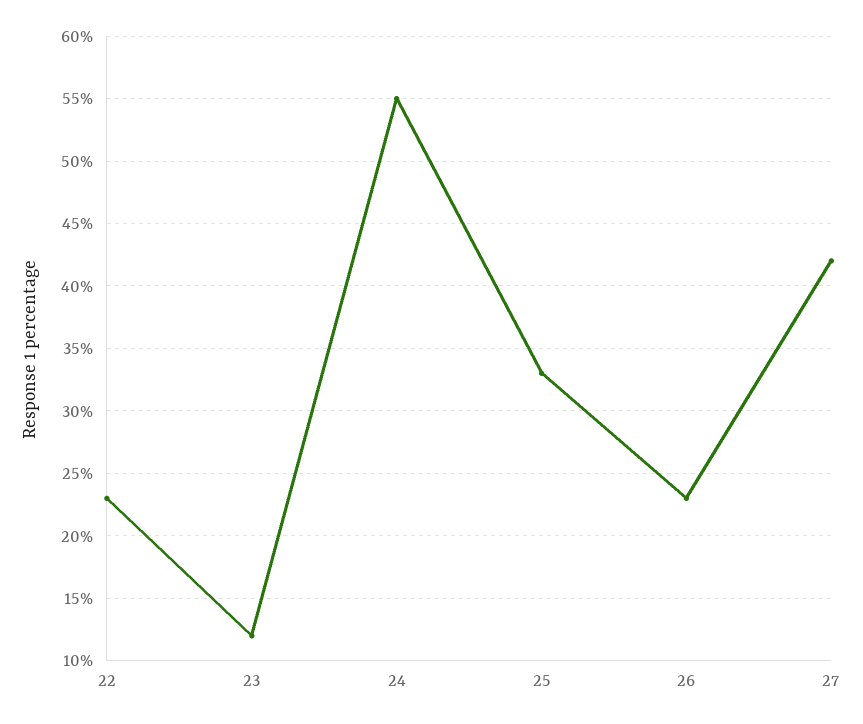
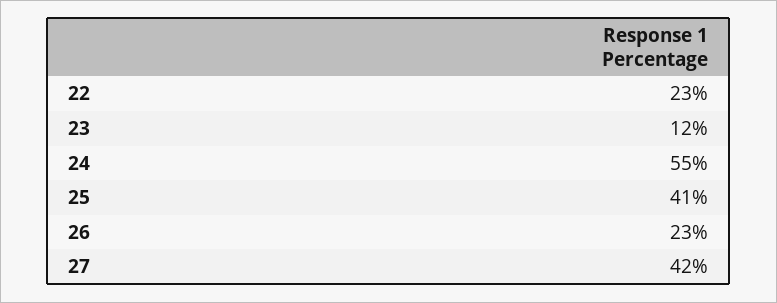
  {
    "22": 23,
    "23": 12,
    "24": 55,
-   "25": 33,
+   "25": 41,
    "26": 23,
    "27": 42
  }

